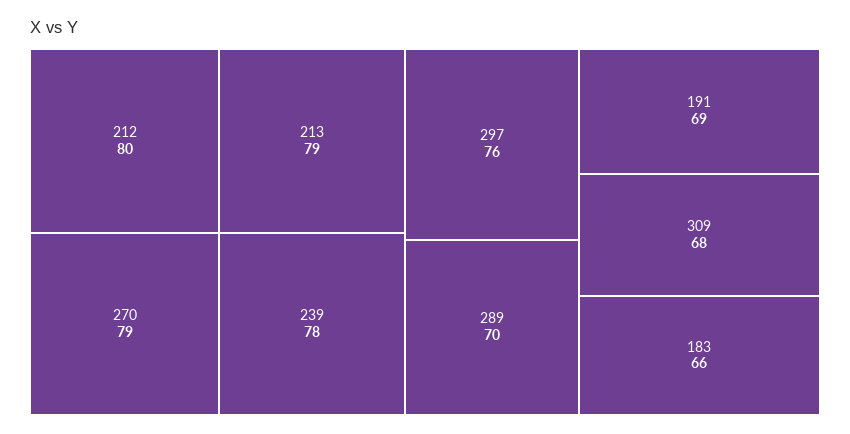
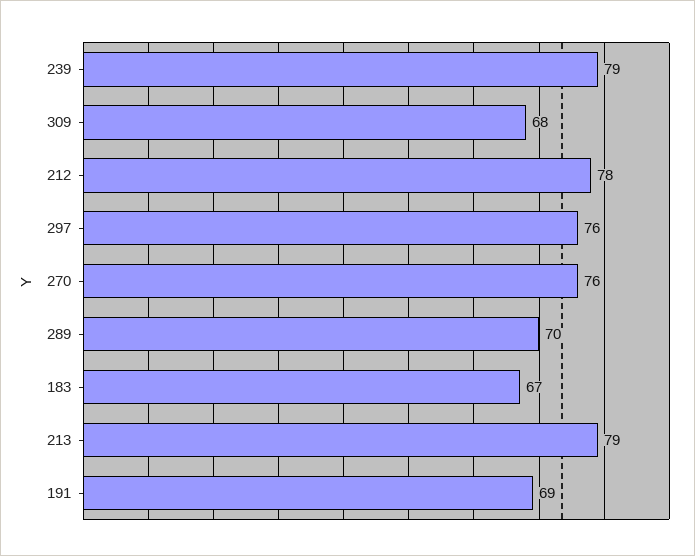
  {
-   "212": 80,
+   "212": 78,
-   "270": 79,
+   "270": 76,
    "213": 79,
-   "239": 78,
+   "239": 79,
    "297": 76,
    "289": 70,
    "191": 69,
    "309": 68,
-   "183": 66
+   "183": 67
  }

